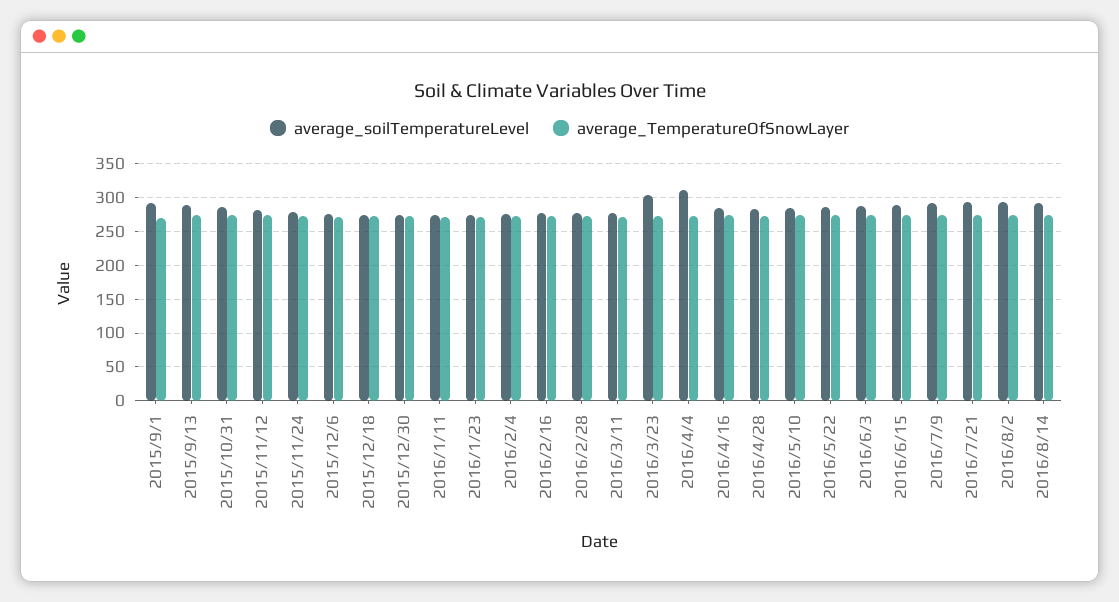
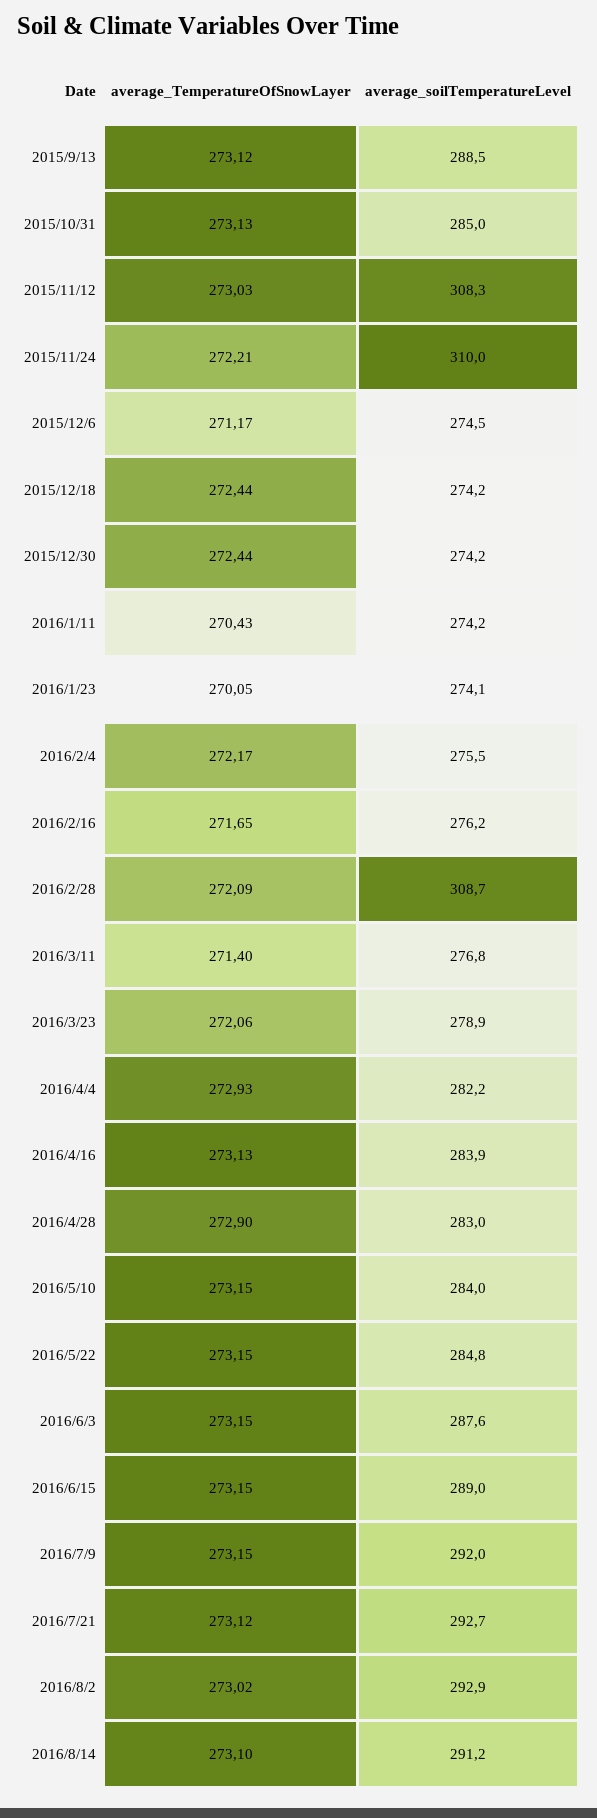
  {
    "average_soilTemperatureLevel": {
-     "2015/9/1": 290,
      "2015/9/13": 288.5,
      "2015/10/31": 285,
-     "2015/11/12": 280,
+     "2015/11/12": 308.3,
-     "2015/11/24": 280,
+     "2015/11/24": 310,
      "2015/12/6": 274.5,
      "2015/12/18": 274.2,
      "2015/12/30": 274.2,
      "2016/1/11": 274.2,
      "2016/1/23": 274.1,
      "2016/2/4": 275.5,
      "2016/2/16": 276.2,
-     "2016/2/28": 280,
+     "2016/2/28": 308.7,
      "2016/3/11": 276.8,
-     "2016/3/23": 300,
+     "2016/3/23": 278.9,
-     "2016/4/4": 310,
+     "2016/4/4": 282.2,
      "2016/4/16": 283.9,
      "2016/4/28": 283,
      "2016/5/10": 284,
      "2016/5/22": 284.8,
      "2016/6/3": 287.6,
      "2016/6/15": 289,
      "2016/7/9": 292,
      "2016/7/21": 292.7,
      "2016/8/2": 292.9,
      "2016/8/14": 291.2
    },
    "average_TemperatureOfSnowLayer": {
-     "2015/9/1": 270,
      "2015/9/13": 273.12,
      "2015/10/31": 273.13,
      "2015/11/12": 273.03,
      "2015/11/24": 272.21,
      "2015/12/6": 271.17,
      "2015/12/18": 272.44,
      "2015/12/30": 272.44,
      "2016/1/11": 270.43,
      "2016/1/23": 270.05,
      "2016/2/4": 272.17,
      "2016/2/16": 271.65,
      "2016/2/28": 272.09,
      "2016/3/11": 271.4,
      "2016/3/23": 272.06,
      "2016/4/4": 272.93,
      "2016/4/16": 273.13,
      "2016/4/28": 272.9,
      "2016/5/10": 273.15,
      "2016/5/22": 273.15,
      "2016/6/3": 273.15,
      "2016/6/15": 273.15,
      "2016/7/9": 273.15,
      "2016/7/21": 273.12,
      "2016/8/2": 273.02,
      "2016/8/14": 273.1
    }
  }

